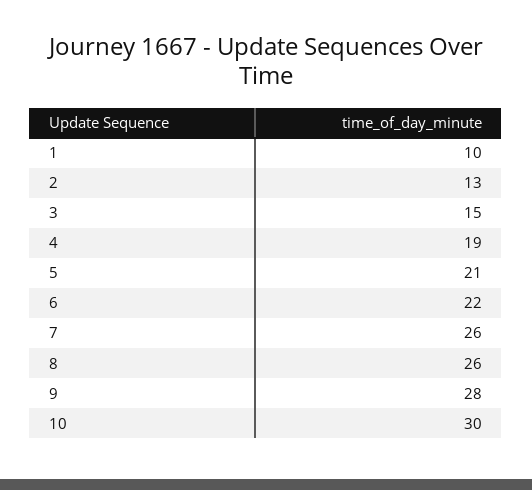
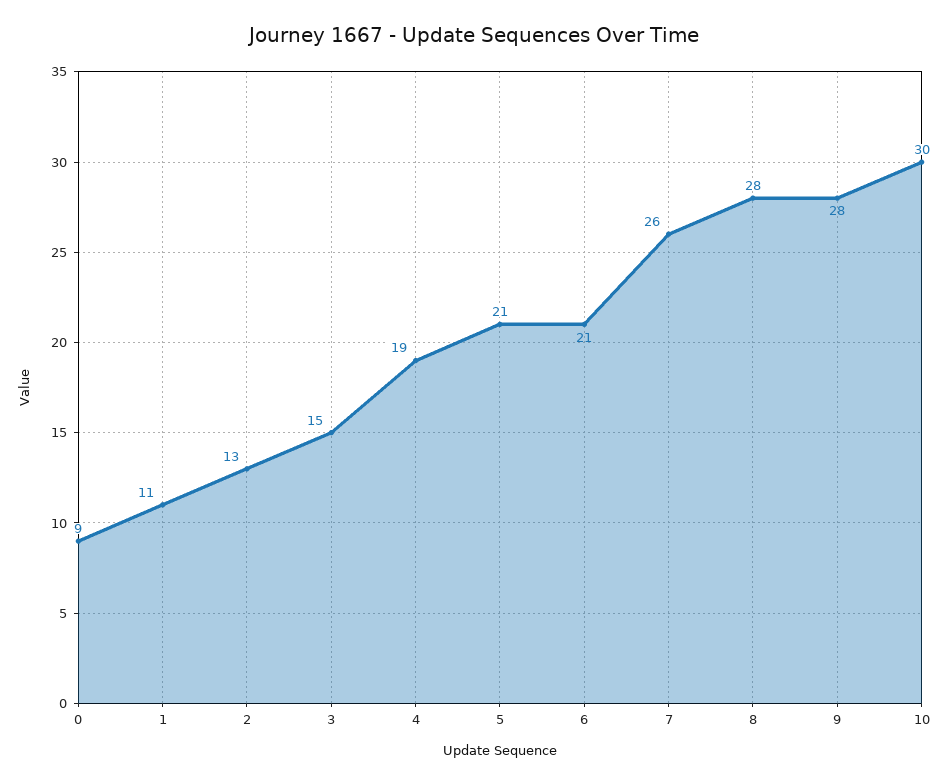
  {
-   "1": 10,
+   "1": 11,
    "2": 13,
    "3": 15,
    "4": 19,
    "5": 21,
-   "6": 22,
+   "6": 21,
    "7": 26,
-   "8": 26,
+   "8": 28,
    "9": 28,
-   "10": 30
+   "10": 30,
+   "0": 9
  }

